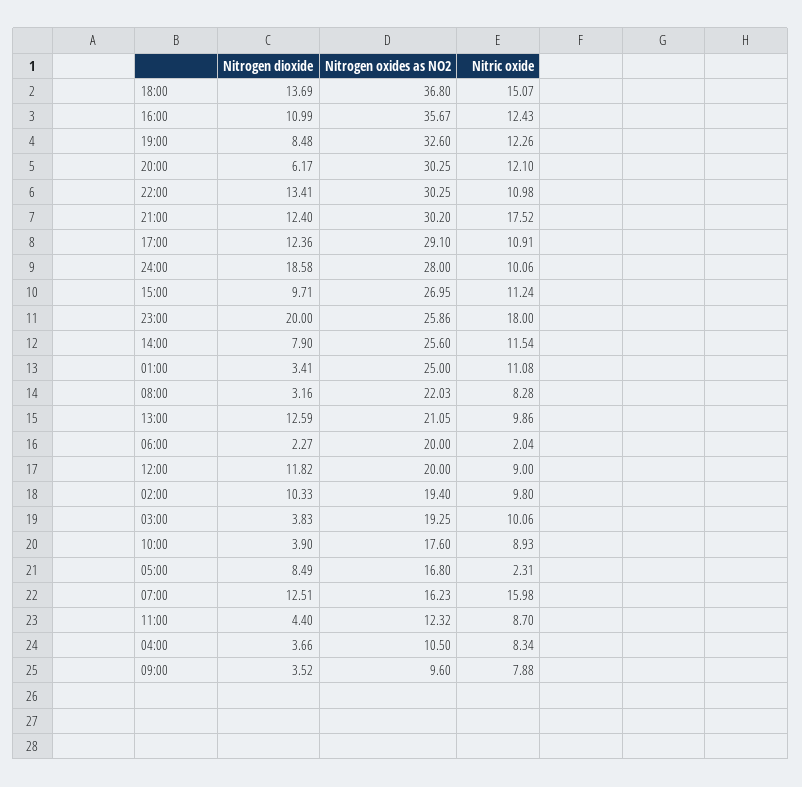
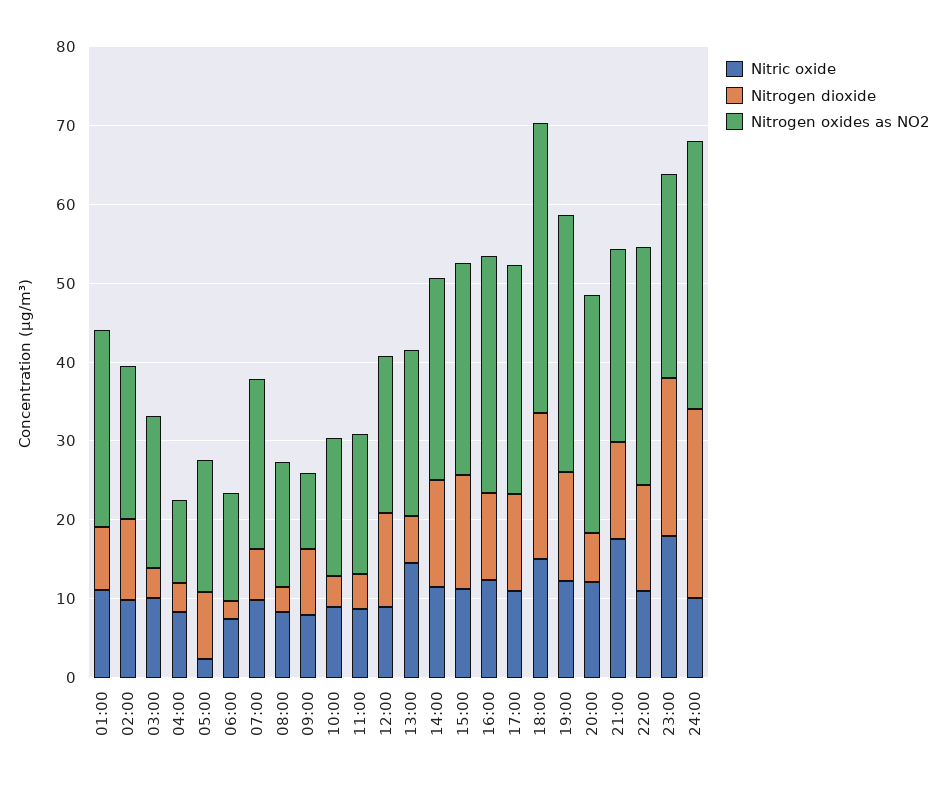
  {
    "Nitrogen dioxide": {
-     "18:00": 13.69,
+     "18:00": 18,
      "16:00": 10.99,
-     "19:00": 8.48,
+     "19:00": 14,
      "20:00": 6.17,
      "22:00": 13.41,
      "21:00": 12.4,
      "17:00": 12.36,
-     "24:00": 18.58,
+     "24:00": 24,
-     "15:00": 9.71,
+     "15:00": 14,
      "23:00": 20,
-     "14:00": 7.9,
+     "14:00": 14,
-     "01:00": 3.41,
+     "01:00": 8,
      "08:00": 3.16,
-     "13:00": 12.59,
+     "13:00": 6,
      "06:00": 2.27,
      "12:00": 11.82,
      "02:00": 10.33,
      "03:00": 3.83,
      "10:00": 3.9,
      "05:00": 8.49,
-     "07:00": 12.51,
+     "07:00": 6,
      "11:00": 4.4,
      "04:00": 3.66,
-     "09:00": 3.52
+     "09:00": 8
    },
    "Nitrogen oxides as NO2": {
      "18:00": 36.8,
-     "16:00": 35.67,
+     "16:00": 30,
      "19:00": 32.6,
      "20:00": 30.25,
      "22:00": 30.25,
-     "21:00": 30.2,
+     "21:00": 24,
      "17:00": 29.1,
-     "24:00": 28,
+     "24:00": 34,
      "15:00": 26.95,
      "23:00": 25.86,
      "14:00": 25.6,
      "01:00": 25,
-     "08:00": 22.03,
+     "08:00": 16,
      "13:00": 21.05,
-     "06:00": 20,
+     "06:00": 14,
      "12:00": 20,
      "02:00": 19.4,
      "03:00": 19.25,
      "10:00": 17.6,
      "05:00": 16.8,
-     "07:00": 16.23,
+     "07:00": 22,
-     "11:00": 12.32,
+     "11:00": 18,
      "04:00": 10.5,
      "09:00": 9.6
    },
    "Nitric oxide": {
      "18:00": 15.07,
      "16:00": 12.43,
      "19:00": 12.26,
      "20:00": 12.1,
      "22:00": 10.98,
      "21:00": 17.52,
      "17:00": 10.91,
      "24:00": 10.06,
      "15:00": 11.24,
      "23:00": 18,
      "14:00": 11.54,
      "01:00": 11.08,
      "08:00": 8.28,
-     "13:00": 9.86,
+     "13:00": 14,
-     "06:00": 2.04,
+     "06:00": 8,
      "12:00": 9,
      "02:00": 9.8,
      "03:00": 10.06,
      "10:00": 8.93,
      "05:00": 2.31,
-     "07:00": 15.98,
+     "07:00": 10,
      "11:00": 8.7,
      "04:00": 8.34,
      "09:00": 7.88
    }
  }

